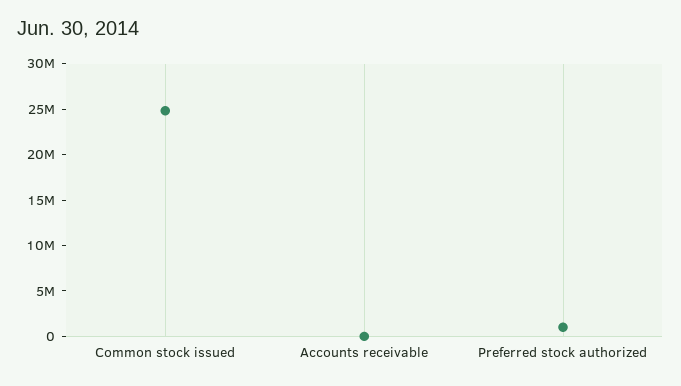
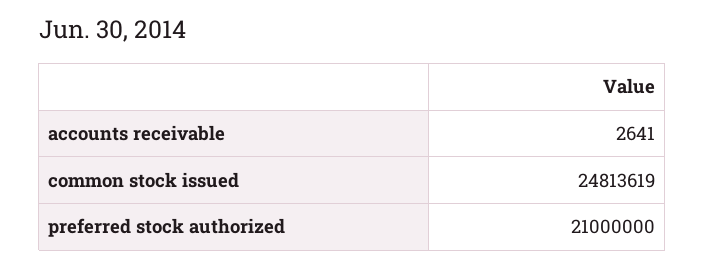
  {
    "Common stock issued": 24813619,
    "Accounts receivable": 2641,
-   "Preferred stock authorized": 1000000
+   "Preferred stock authorized": 21000000
  }

